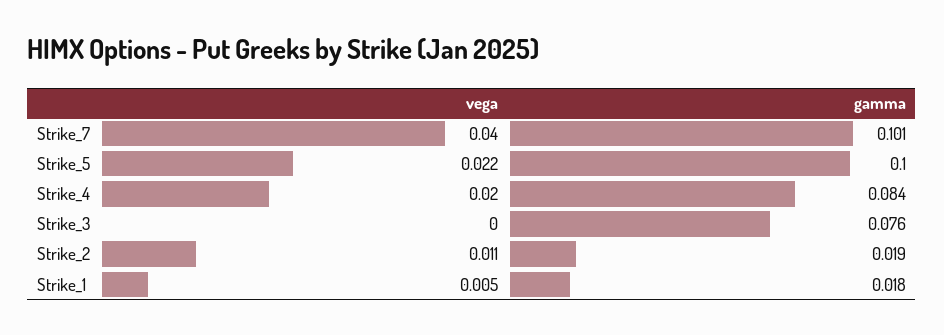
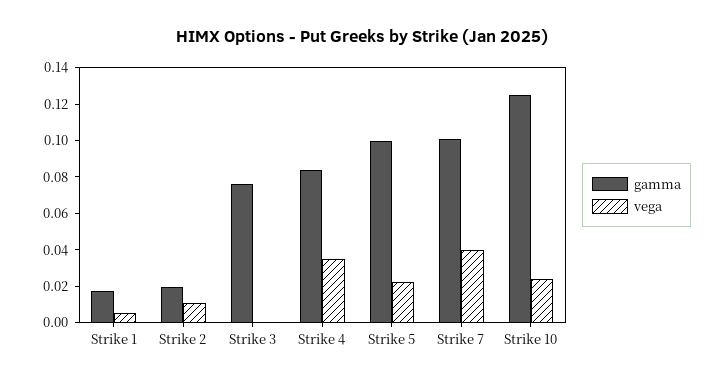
  {
    "vega": {
      "Strike_7": 0.04,
      "Strike_5": 0.022,
-     "Strike_4": 0.02,
+     "Strike_4": 0.035,
      "Strike_3": 0,
      "Strike_2": 0.011,
-     "Strike_1": 0.005
+     "Strike_1": 0.005,
+     "Strike 10": 0.025
    },
    "gamma": {
      "Strike_7": 0.101,
      "Strike_5": 0.1,
      "Strike_4": 0.084,
      "Strike_3": 0.076,
      "Strike_2": 0.019,
-     "Strike_1": 0.018
+     "Strike_1": 0.018,
+     "Strike 10": 0.125
    }
  }

